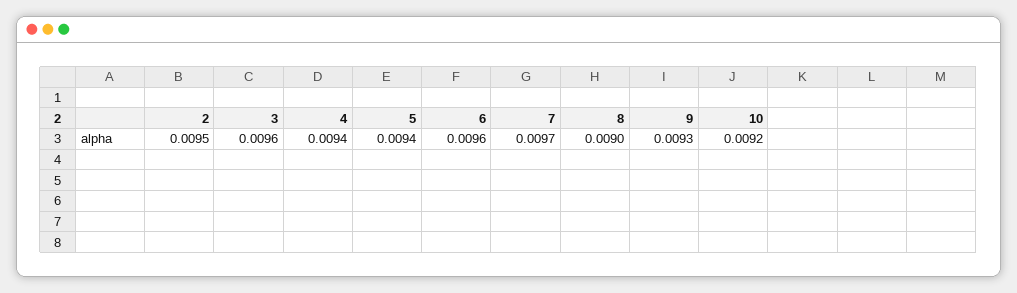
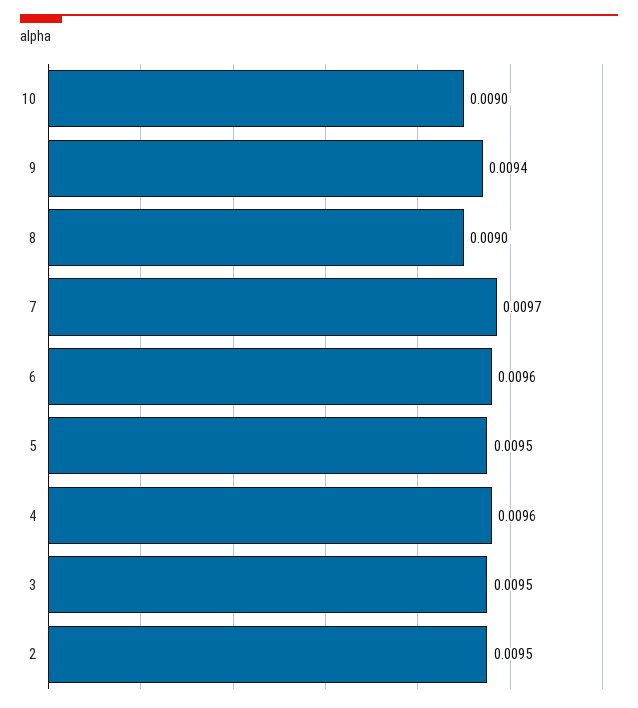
  {
    "2": 0.0095,
-   "3": 0.0096,
+   "3": 0.0095,
-   "4": 0.0094,
+   "4": 0.0096,
-   "5": 0.0094,
+   "5": 0.0095,
    "6": 0.0096,
    "7": 0.0097,
    "8": 0.009,
-   "9": 0.0093,
+   "9": 0.0094,
-   "10": 0.0092
+   "10": 0.009
  }

